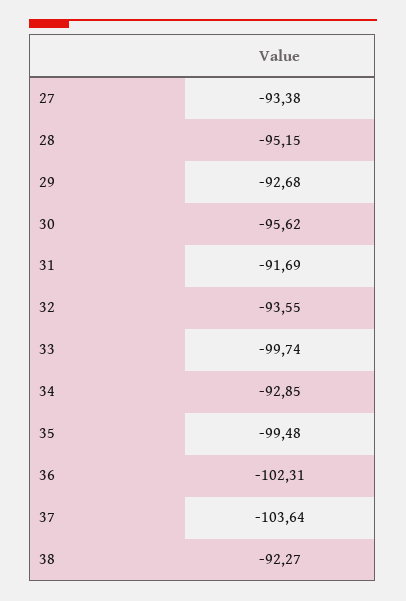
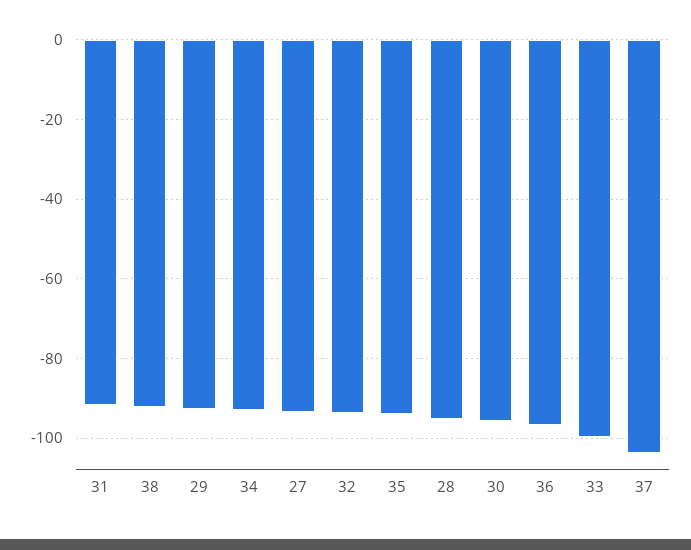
  {
    "27": -93.38,
    "28": -95.15,
    "29": -92.68,
    "30": -95.62,
    "31": -91.69,
    "32": -93.55,
    "33": -99.74,
    "34": -92.85,
-   "35": -99.48,
+   "35": -94,
-   "36": -102.31,
+   "36": -96,
    "37": -103.64,
    "38": -92.27
  }

